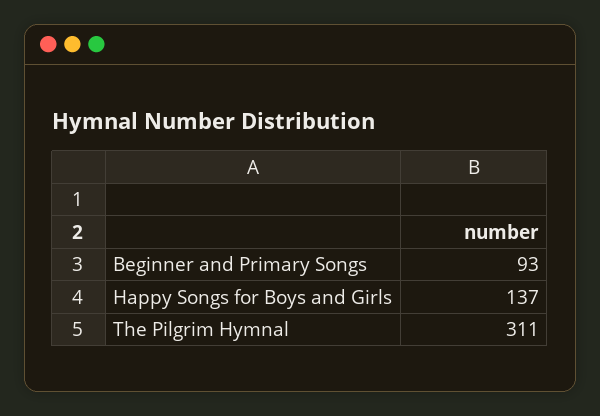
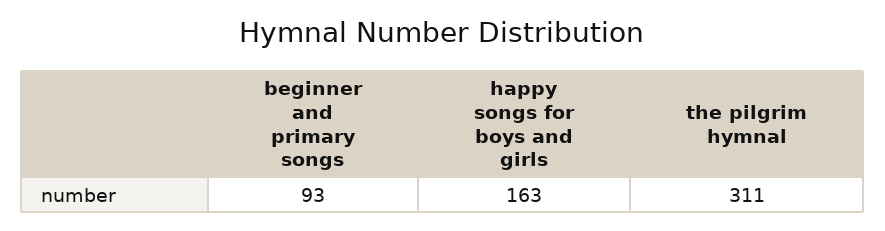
  {
    "Beginner and Primary Songs": 93,
-   "Happy Songs for Boys and Girls": 137,
+   "Happy Songs for Boys and Girls": 163,
    "The Pilgrim Hymnal": 311
  }

